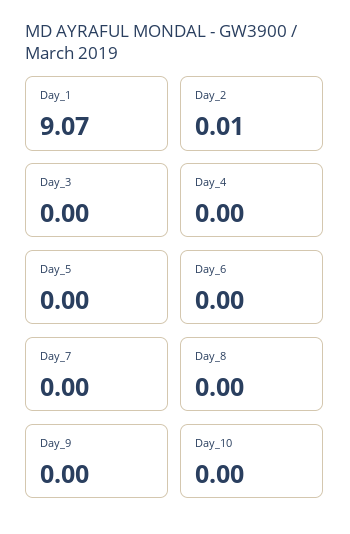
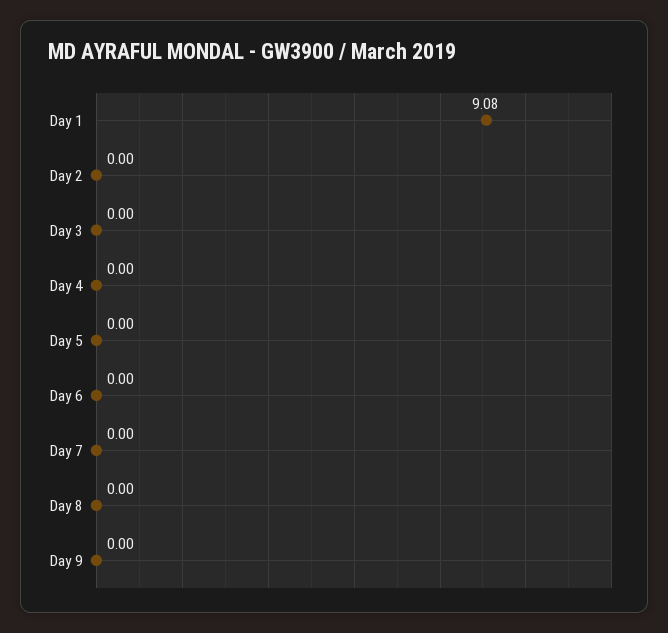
  {
-   "Day_1": 9.07,
+   "Day_1": 9.08,
-   "Day_2": 0.01,
+   "Day_2": 0,
    "Day_3": 0,
    "Day_4": 0,
    "Day_5": 0,
    "Day_6": 0,
    "Day_7": 0,
    "Day_8": 0,
-   "Day_9": 0,
+   "Day_9": 0
-   "Day_10": 0
  }

